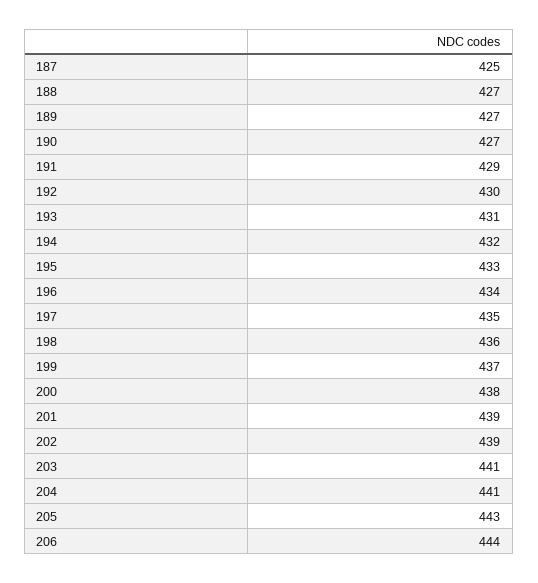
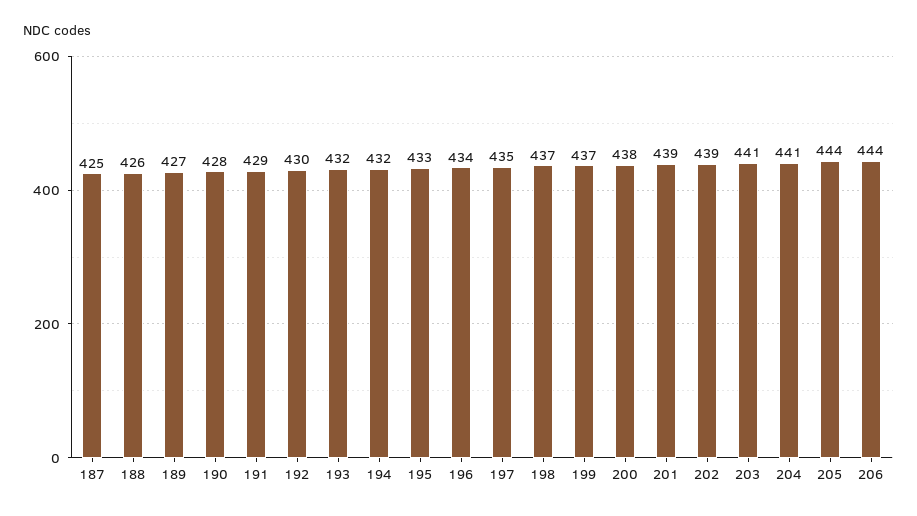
  {
    "187": 425,
-   "188": 427,
+   "188": 426,
    "189": 427,
-   "190": 427,
+   "190": 428,
    "191": 429,
    "192": 430,
-   "193": 431,
+   "193": 432,
    "194": 432,
    "195": 433,
    "196": 434,
    "197": 435,
-   "198": 436,
+   "198": 437,
    "199": 437,
    "200": 438,
    "201": 439,
    "202": 439,
    "203": 441,
    "204": 441,
-   "205": 443,
+   "205": 444,
    "206": 444
  }

